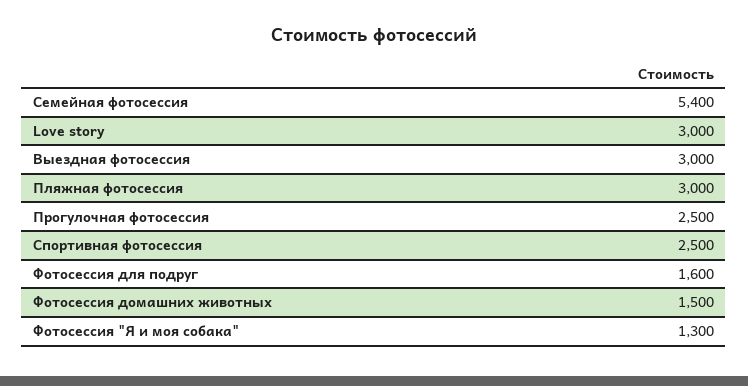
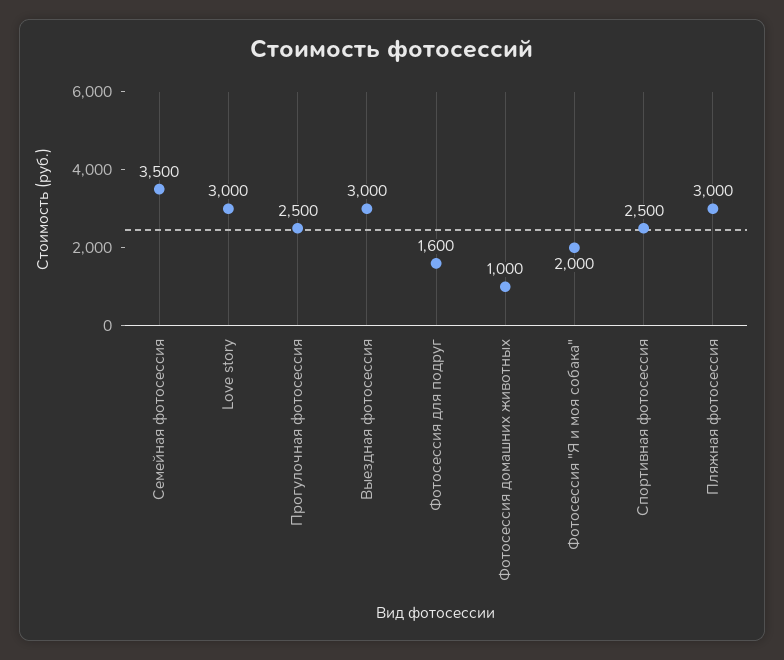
  {
-   "Семейная фотосессия": 5400,
+   "Семейная фотосессия": 3500,
    "Love story": 3000,
    "Выездная фотосессия": 3000,
    "Пляжная фотосессия": 3000,
    "Прогулочная фотосессия": 2500,
    "Спортивная фотосессия": 2500,
    "Фотосессия для подруг": 1600,
-   "Фотосессия домашних животных": 1500,
+   "Фотосессия домашних животных": 1000,
-   "Фотосессия \"Я и моя собака\"": 1300
+   "Фотосессия \"Я и моя собака\"": 2000
  }

